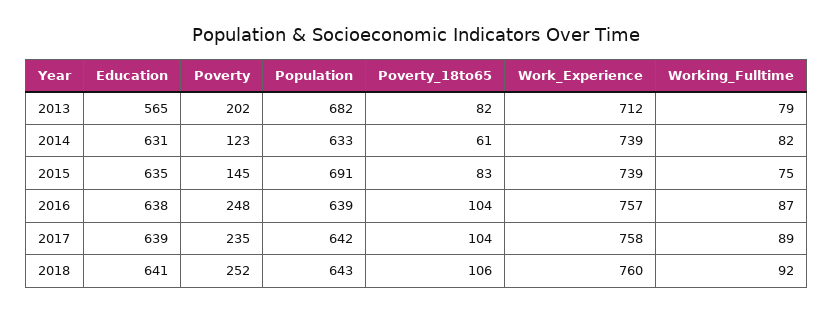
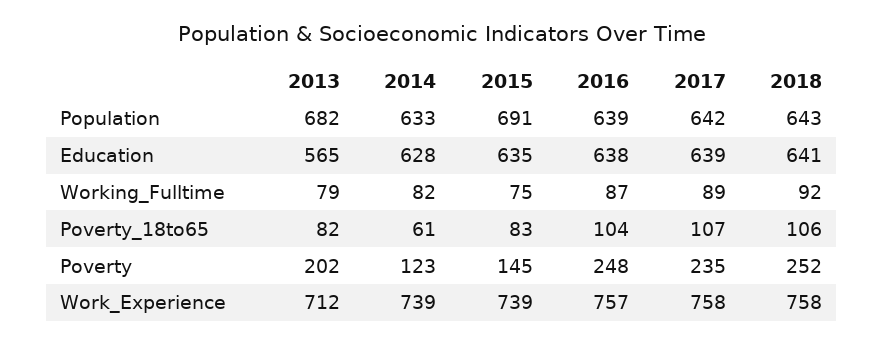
  {
    "Education": {
      "2013": 565,
-     "2014": 631,
+     "2014": 628,
      "2015": 635,
      "2016": 638,
      "2017": 639,
      "2018": 641
    },
    "Poverty": {
      "2013": 202,
      "2014": 123,
      "2015": 145,
      "2016": 248,
      "2017": 235,
      "2018": 252
    },
    "Population": {
      "2013": 682,
      "2014": 633,
      "2015": 691,
      "2016": 639,
      "2017": 642,
      "2018": 643
    },
    "Poverty_18to65": {
      "2013": 82,
      "2014": 61,
      "2015": 83,
      "2016": 104,
-     "2017": 104,
+     "2017": 107,
      "2018": 106
    },
    "Work_Experience": {
      "2013": 712,
      "2014": 739,
      "2015": 739,
      "2016": 757,
      "2017": 758,
-     "2018": 760
+     "2018": 758
    },
    "Working_Fulltime": {
      "2013": 79,
      "2014": 82,
      "2015": 75,
      "2016": 87,
      "2017": 89,
      "2018": 92
    }
  }

